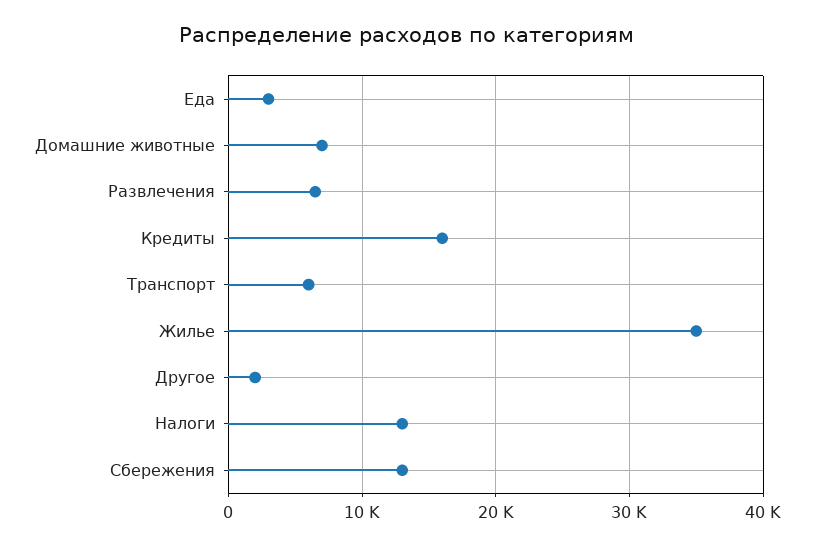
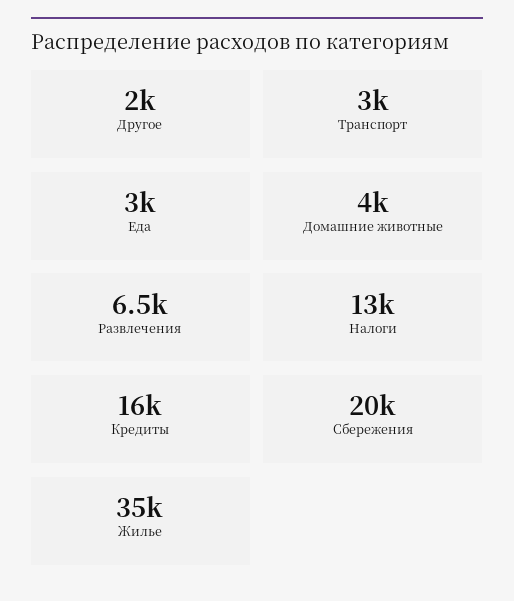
  {
    "Еда": 3000,
-   "Домашние животные": 7000,
+   "Домашние животные": 4000,
    "Развлечения": 6500,
    "Кредиты": 16000,
-   "Транспорт": 6000,
+   "Транспорт": 3000,
    "Жилье": 35000,
    "Другое": 2000,
    "Налоги": 13000,
-   "Сбережения": 13000
+   "Сбережения": 20000
  }

